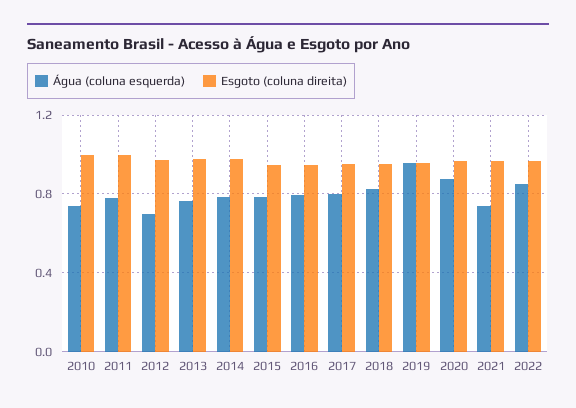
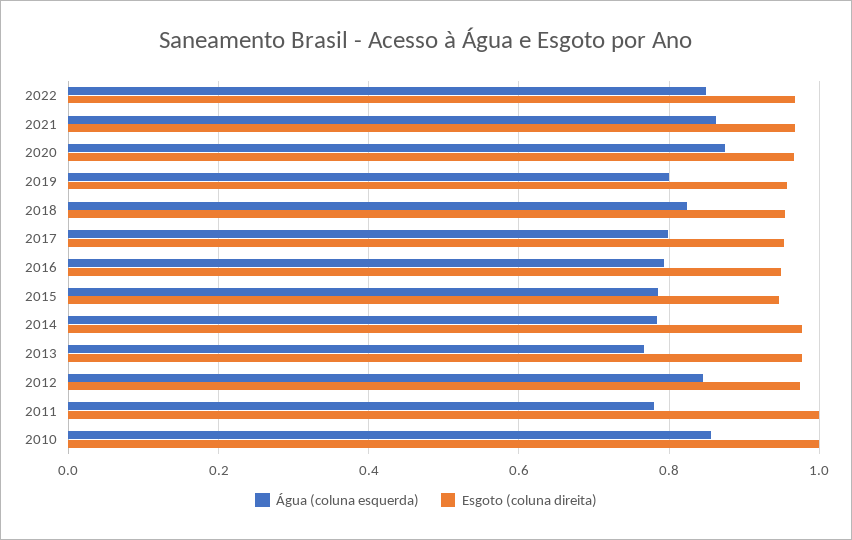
  {
    "Água (coluna esquerda)": {
-     "2010": 0.75,
+     "2010": 0.86,
      "2011": 0.78,
-     "2012": 0.7,
+     "2012": 0.84,
      "2013": 0.76,
      "2014": 0.78,
      "2015": 0.78,
      "2016": 0.8,
      "2017": 0.8,
      "2018": 0.82,
-     "2019": 0.95,
+     "2019": 0.8,
      "2020": 0.88,
-     "2021": 0.75,
+     "2021": 0.86,
      "2022": 0.84
    },
    "Esgoto (coluna direita)": {
      "2010": 1,
      "2011": 1,
      "2012": 0.98,
      "2013": 0.98,
      "2014": 0.98,
      "2015": 0.94,
      "2016": 0.94,
      "2017": 0.96,
      "2018": 0.96,
      "2019": 0.96,
      "2020": 0.96,
      "2021": 0.96,
      "2022": 0.96
    }
  }

